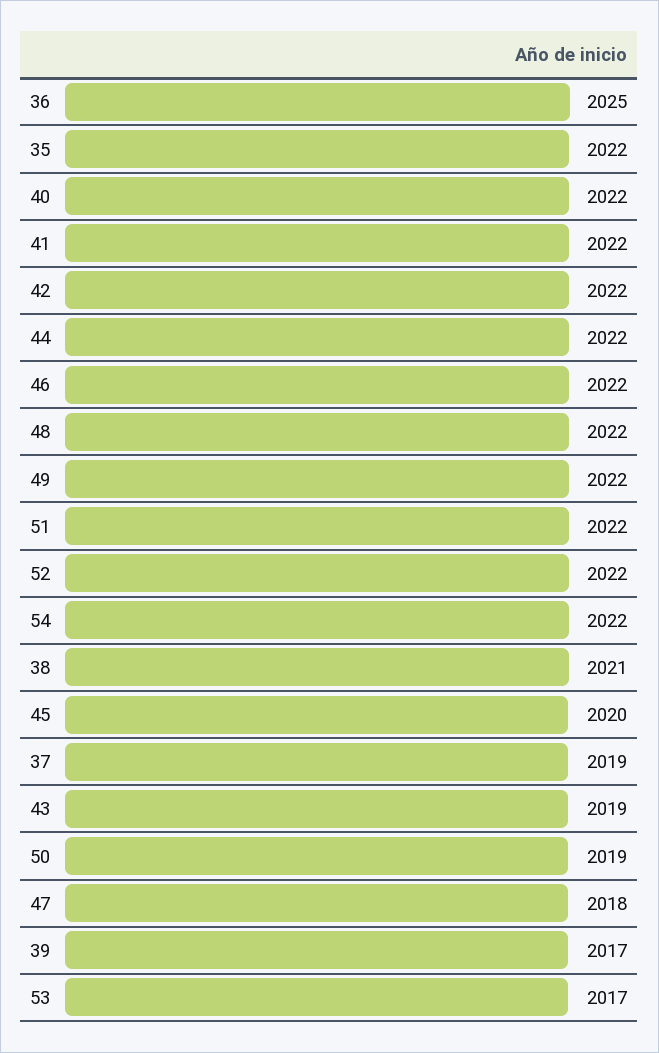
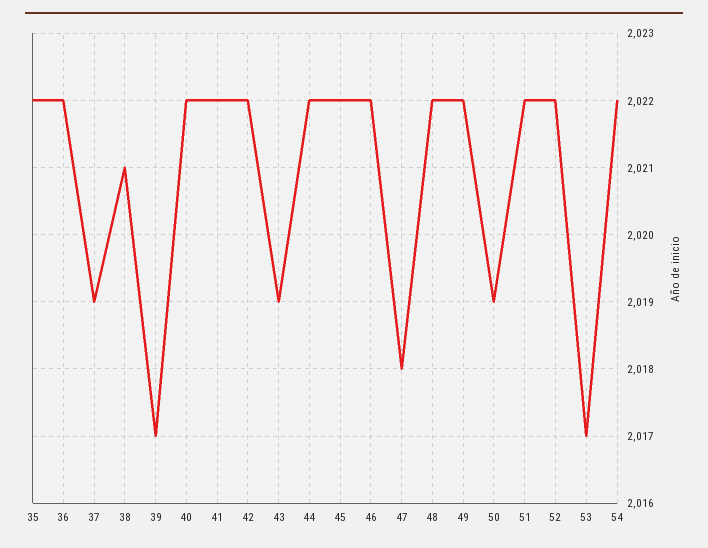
  {
-   "36": 2025,
+   "36": 2022,
    "35": 2022,
    "40": 2022,
    "41": 2022,
    "42": 2022,
    "44": 2022,
    "46": 2022,
    "48": 2022,
    "49": 2022,
    "51": 2022,
    "52": 2022,
    "54": 2022,
    "38": 2021,
-   "45": 2020,
+   "45": 2022,
    "37": 2019,
    "43": 2019,
    "50": 2019,
    "47": 2018,
    "39": 2017,
    "53": 2017
  }

